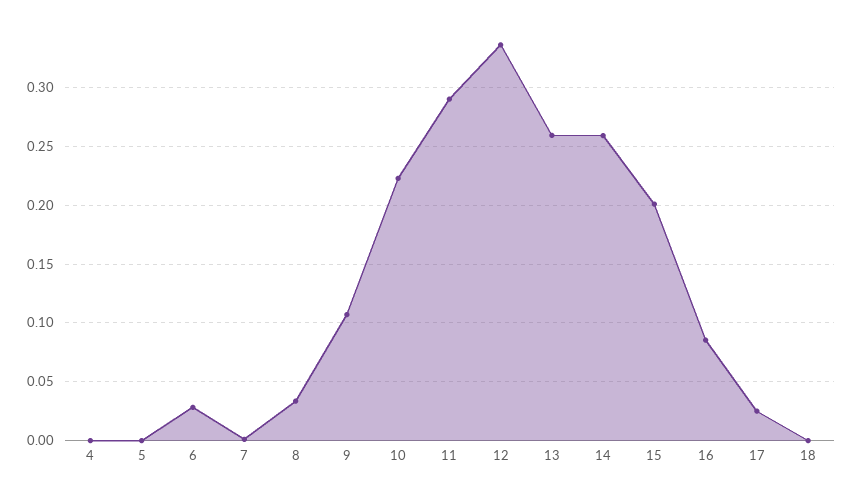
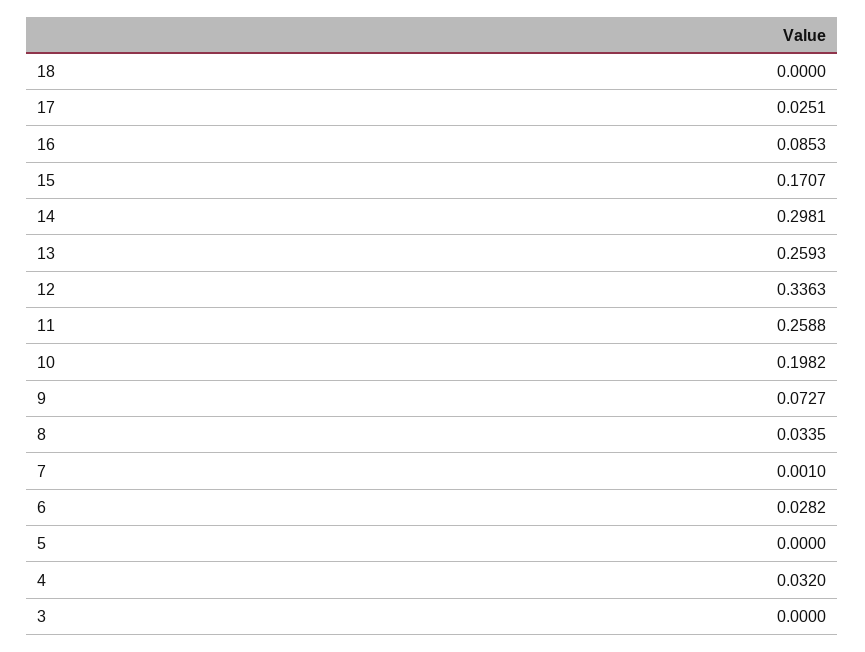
  {
-   "4": 0,
+   "4": 0.032,
    "5": 0,
    "6": 0.0282,
    "7": 0.001,
    "8": 0.0335,
-   "9": 0.11,
+   "9": 0.0727,
-   "10": 0.22,
+   "10": 0.1982,
-   "11": 0.29,
+   "11": 0.2588,
    "12": 0.3363,
    "13": 0.2593,
-   "14": 0.26,
+   "14": 0.2981,
-   "15": 0.2,
+   "15": 0.1707,
    "16": 0.0853,
    "17": 0.0251,
-   "18": 0
+   "18": 0,
+   "3": 0
  }

